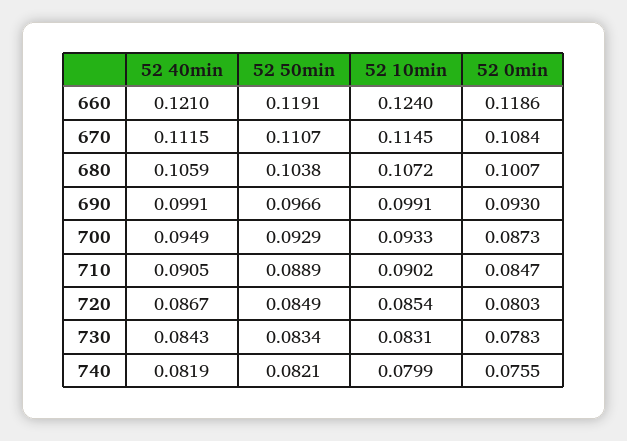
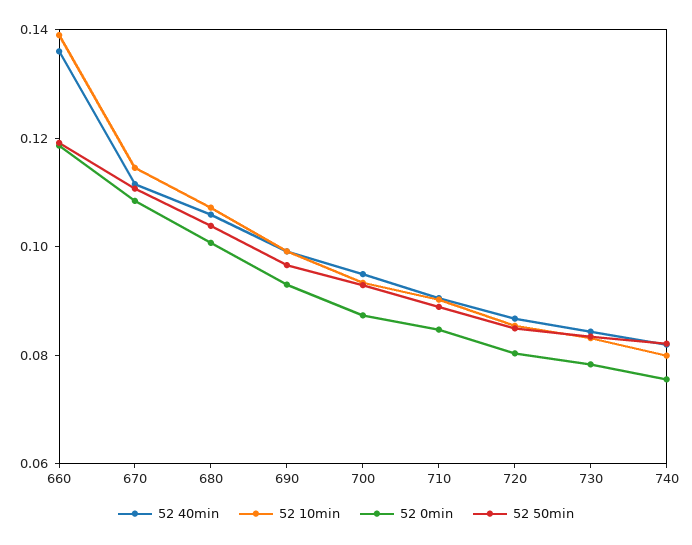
  {
    "52 40min": {
-     "660": 0.121,
+     "660": 0.135,
      "670": 0.1115,
      "680": 0.1059,
      "690": 0.0991,
      "700": 0.0949,
      "710": 0.0905,
      "720": 0.0867,
      "730": 0.0843,
      "740": 0.0819
    },
    "52 50min": {
      "660": 0.1191,
      "670": 0.1107,
      "680": 0.1038,
      "690": 0.0966,
      "700": 0.0929,
      "710": 0.0889,
      "720": 0.0849,
      "730": 0.0834,
      "740": 0.0821
    },
    "52 10min": {
-     "660": 0.124,
+     "660": 0.14,
      "670": 0.1145,
      "680": 0.1072,
      "690": 0.0991,
      "700": 0.0933,
      "710": 0.0902,
      "720": 0.0854,
      "730": 0.0831,
      "740": 0.0799
    },
    "52 0min": {
      "660": 0.1186,
      "670": 0.1084,
      "680": 0.1007,
      "690": 0.093,
      "700": 0.0873,
      "710": 0.0847,
      "720": 0.0803,
      "730": 0.0783,
      "740": 0.0755
    }
  }

